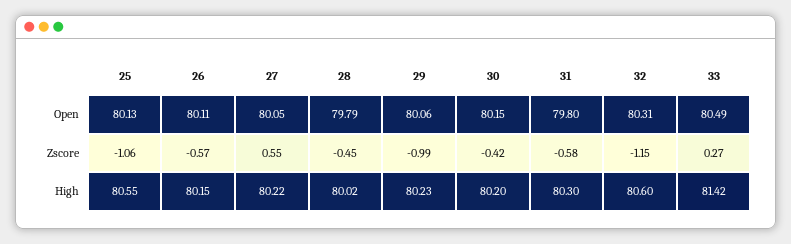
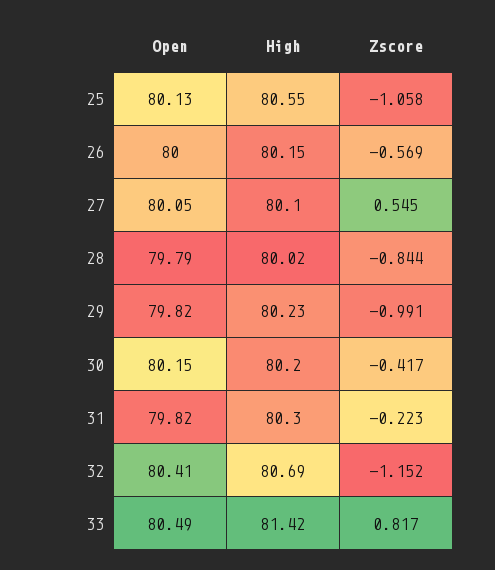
  {
    "25": {
      "Open": 80.13,
      "Zscore": -1.058,
      "High": 80.55
    },
    "26": {
-     "Open": 80.11,
+     "Open": 80,
      "Zscore": -0.569,
      "High": 80.15
    },
    "27": {
      "Open": 80.05,
      "Zscore": 0.545,
-     "High": 80.22
+     "High": 80.1
    },
    "28": {
      "Open": 79.79,
-     "Zscore": -0.45,
+     "Zscore": -0.844,
      "High": 80.02
    },
    "29": {
-     "Open": 80.06,
+     "Open": 79.82,
      "Zscore": -0.991,
      "High": 80.23
    },
    "30": {
      "Open": 80.15,
      "Zscore": -0.417,
      "High": 80.2
    },
    "31": {
-     "Open": 79.8,
+     "Open": 79.82,
-     "Zscore": -0.58,
+     "Zscore": -0.223,
      "High": 80.3
    },
    "32": {
-     "Open": 80.31,
+     "Open": 80.41,
      "Zscore": -1.152,
-     "High": 80.6
+     "High": 80.69
    },
    "33": {
      "Open": 80.49,
-     "Zscore": 0.27,
+     "Zscore": 0.817,
      "High": 81.42
    }
  }

